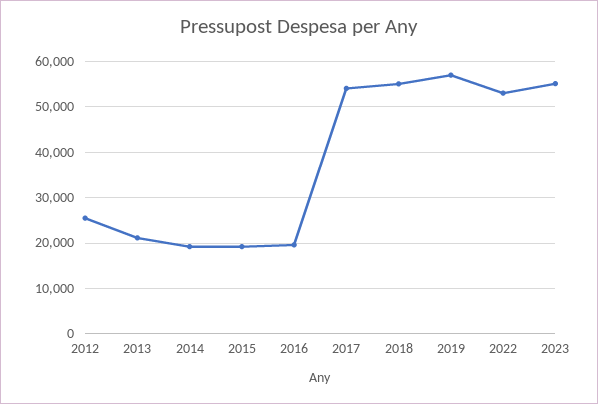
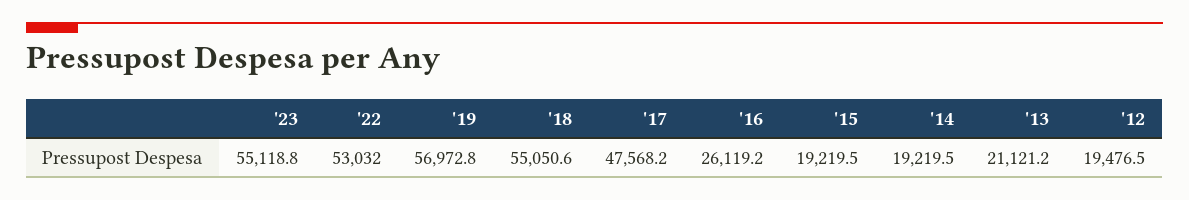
  {
-   "2012": 26000,
+   "2012": 19476.5,
    "2013": 21121.2,
    "2014": 19219.5,
    "2015": 19219.5,
-   "2016": 20000,
+   "2016": 26119.2,
-   "2017": 54000,
+   "2017": 47568.2,
    "2018": 55050.6,
    "2019": 56972.8,
    "2022": 53032,
    "2023": 55118.8
  }

